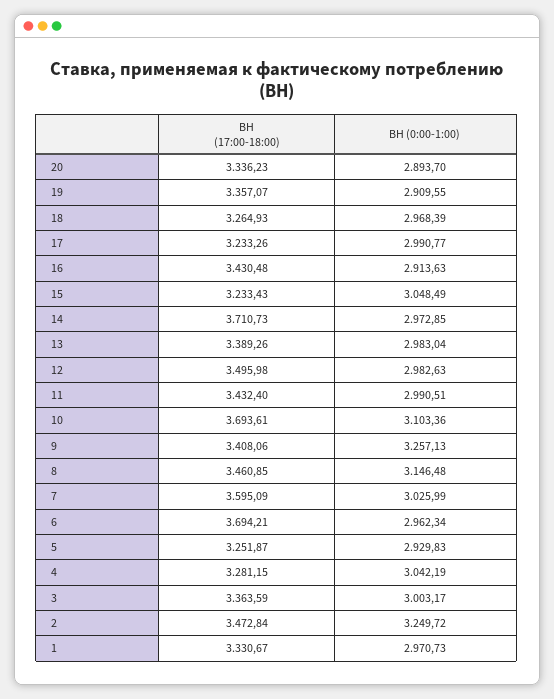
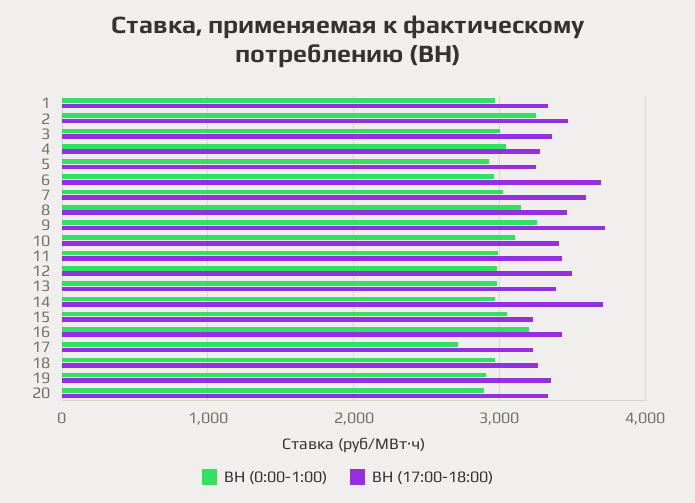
  {
    "ВН (17:00-18:00)": {
      "20": 3336.23,
      "19": 3357.07,
      "18": 3264.93,
      "17": 3233.26,
      "16": 3430.48,
      "15": 3233.43,
      "14": 3710.73,
      "13": 3389.26,
      "12": 3495.98,
      "11": 3432.4,
-     "10": 3693.61,
+     "10": 3400,
-     "9": 3408.06,
+     "9": 3700,
      "8": 3460.85,
      "7": 3595.09,
      "6": 3694.21,
      "5": 3251.87,
      "4": 3281.15,
      "3": 3363.59,
      "2": 3472.84,
      "1": 3330.67
    },
    "ВН (0:00-1:00)": {
      "20": 2893.7,
      "19": 2909.55,
      "18": 2968.39,
-     "17": 2990.77,
+     "17": 2700,
-     "16": 2913.63,
+     "16": 3200,
      "15": 3048.49,
      "14": 2972.85,
      "13": 2983.04,
      "12": 2982.63,
      "11": 2990.51,
      "10": 3103.36,
      "9": 3257.13,
      "8": 3146.48,
      "7": 3025.99,
      "6": 2962.34,
      "5": 2929.83,
      "4": 3042.19,
      "3": 3003.17,
      "2": 3249.72,
      "1": 2970.73
    }
  }

